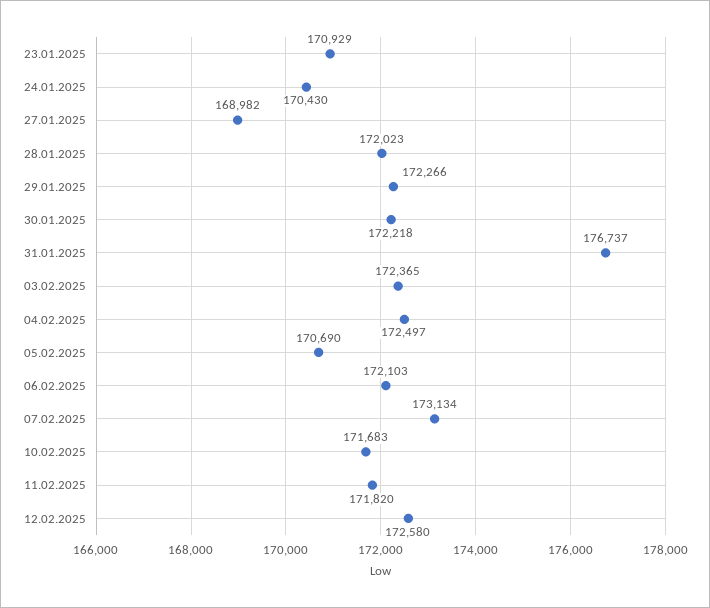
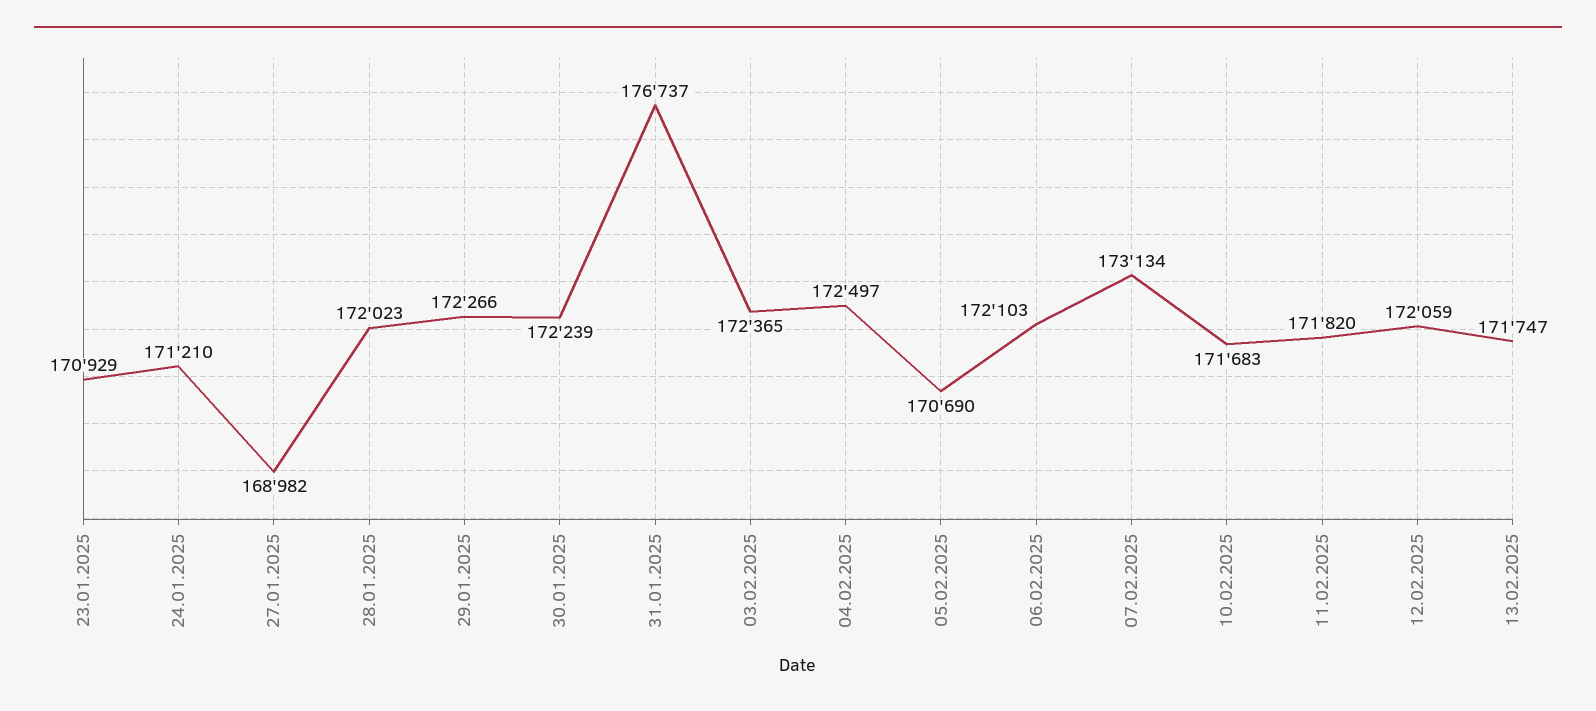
  {
    "23.01.2025": 170929,
-   "24.01.2025": 170430,
+   "24.01.2025": 171210,
    "27.01.2025": 168982,
    "28.01.2025": 172023,
    "29.01.2025": 172266,
-   "30.01.2025": 172218,
+   "30.01.2025": 172239,
    "31.01.2025": 176737,
    "03.02.2025": 172365,
    "04.02.2025": 172497,
    "05.02.2025": 170690,
    "06.02.2025": 172103,
    "07.02.2025": 173134,
    "10.02.2025": 171683,
    "11.02.2025": 171820,
-   "12.02.2025": 172580
+   "12.02.2025": 172059,
+   "13.02.2025": 171747
  }

